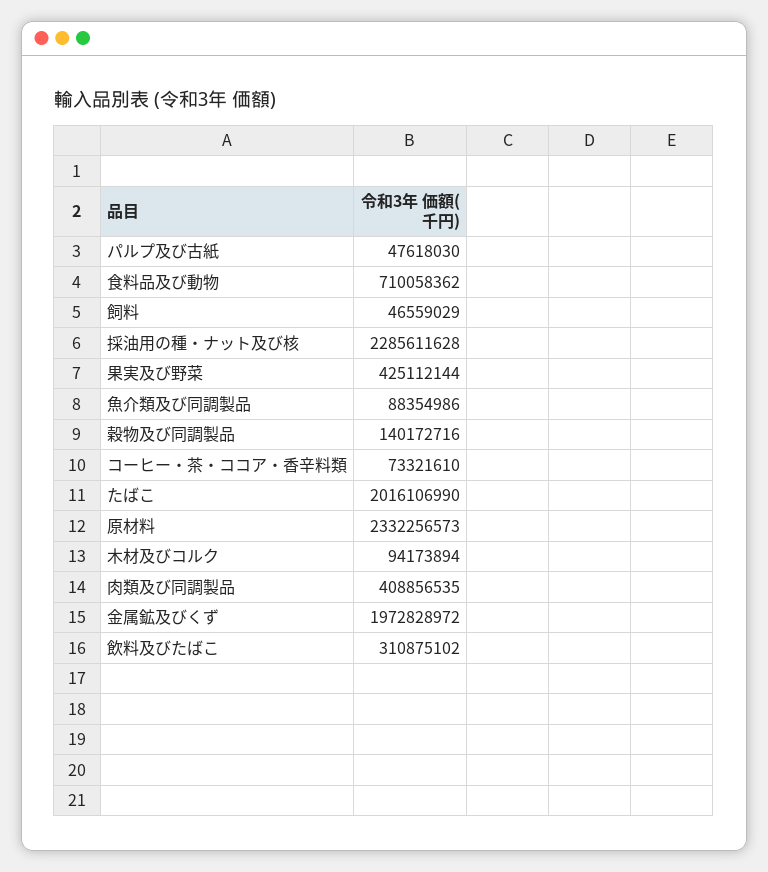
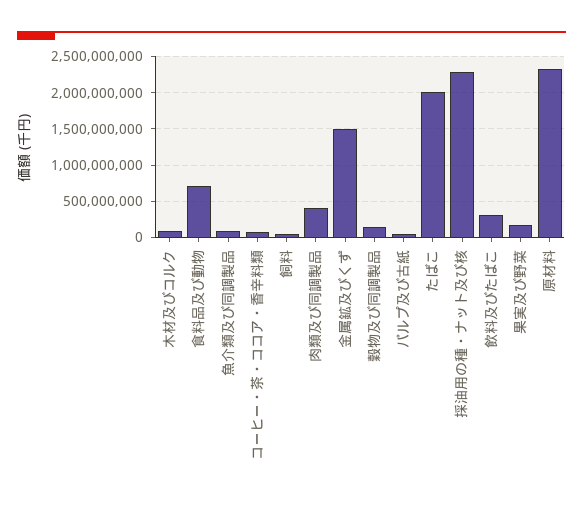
  {
    "パルプ及び古紙": 47618030,
    "食料品及び動物": 710058362,
    "飼料": 46559029,
    "採油用の種・ナット及び核": 2285611628,
-   "果実及び野菜": 425112144,
+   "果実及び野菜": 200000000,
    "魚介類及び同調製品": 88354986,
    "穀物及び同調製品": 140172716,
    "コーヒー・茶・ココア・香辛料類": 73321610,
    "たばこ": 2016106990,
    "原材料": 2332256573,
    "木材及びコルク": 94173894,
    "肉類及び同調製品": 408856535,
-   "金属鉱及びくず": 1972828972,
+   "金属鉱及びくず": 1500000000,
    "飲料及びたばこ": 310875102
  }

